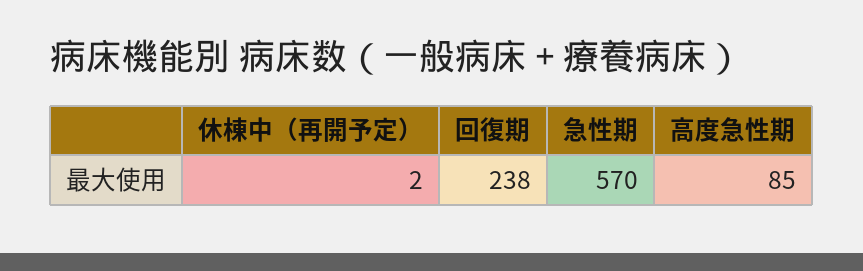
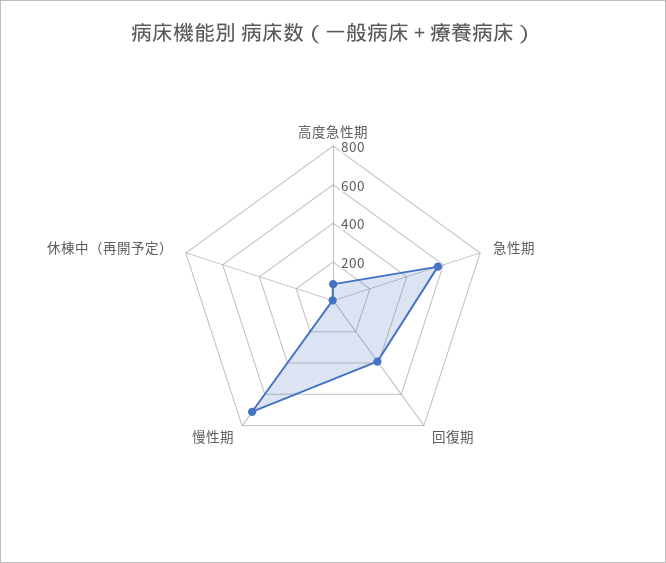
  {
    "休棟中（再開予定）": 2,
-   "回復期": 238,
+   "回復期": 400,
    "急性期": 570,
-   "高度急性期": 85
+   "高度急性期": 85,
+   "慢性期": 700
  }

